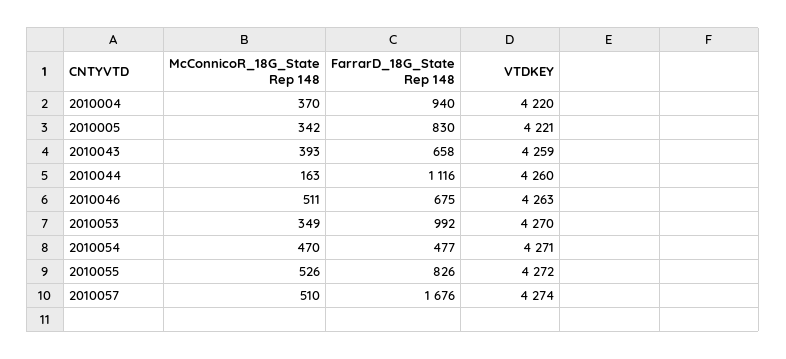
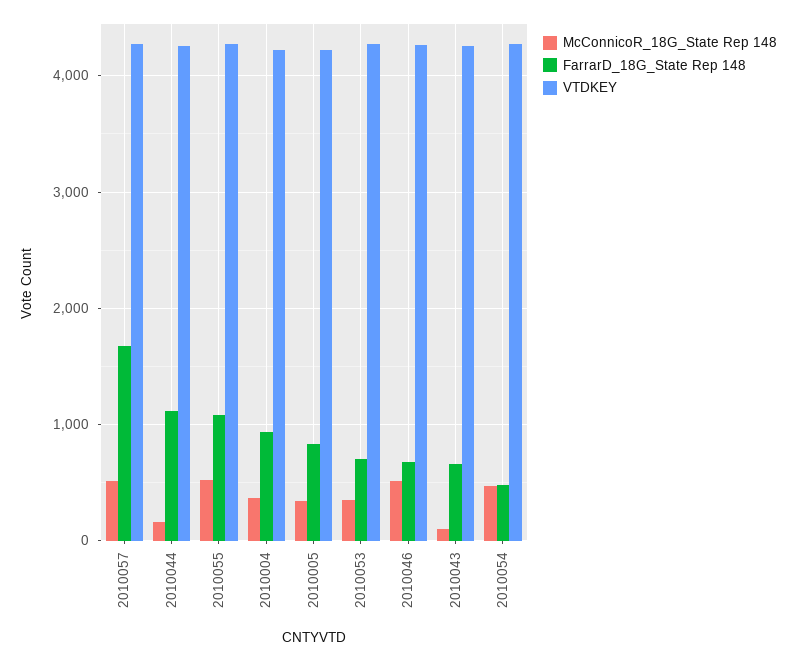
  {
    "McConnicoR_18G_State Rep 148": {
      "2010004": 370,
      "2010005": 342,
-     "2010043": 393,
+     "2010043": 100,
      "2010044": 163,
      "2010046": 511,
      "2010053": 349,
      "2010054": 470,
      "2010055": 526,
      "2010057": 510
    },
    "FarrarD_18G_State Rep 148": {
      "2010004": 940,
      "2010005": 830,
      "2010043": 658,
      "2010044": 1116,
      "2010046": 675,
-     "2010053": 992,
+     "2010053": 700,
      "2010054": 477,
-     "2010055": 826,
+     "2010055": 1100,
      "2010057": 1676
    },
    "VTDKEY": {
      "2010004": 4220,
      "2010005": 4221,
      "2010043": 4259,
      "2010044": 4260,
      "2010046": 4263,
      "2010053": 4270,
      "2010054": 4271,
      "2010055": 4272,
      "2010057": 4274
    }
  }

